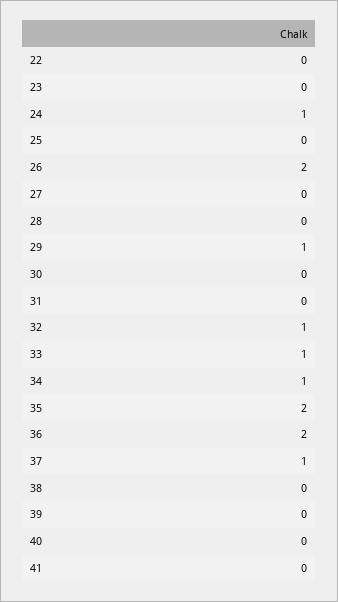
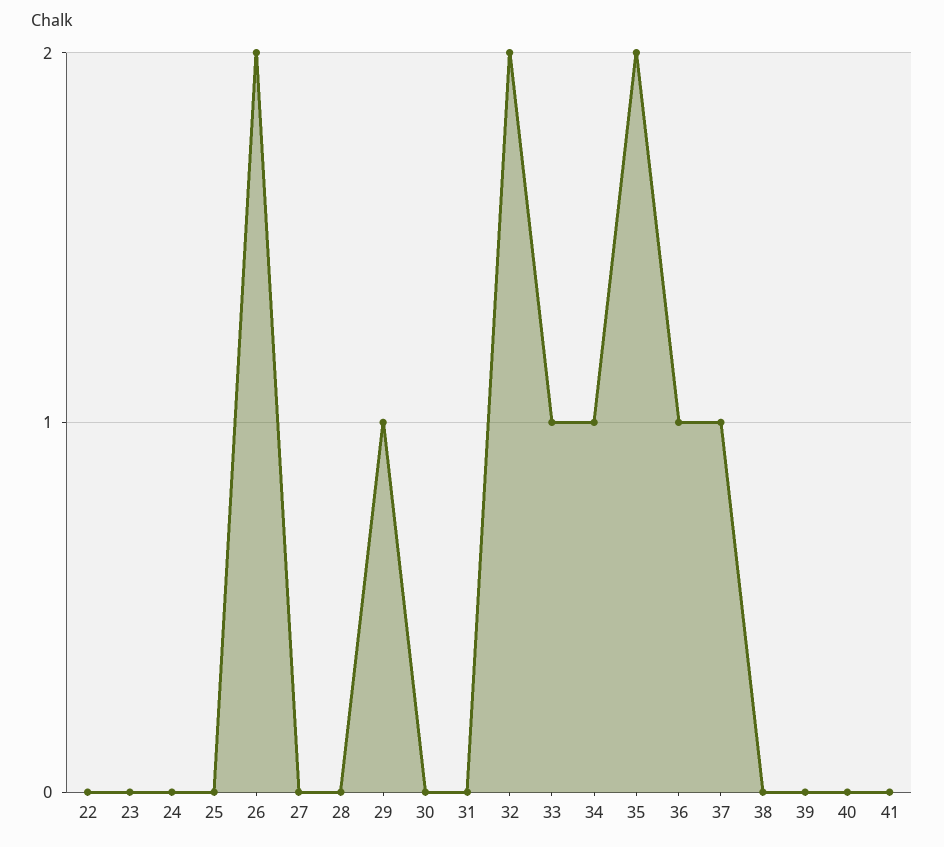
  {
    "22": 0,
    "23": 0,
-   "24": 1,
+   "24": 0,
    "25": 0,
    "26": 2,
    "27": 0,
    "28": 0,
    "29": 1,
    "30": 0,
    "31": 0,
-   "32": 1,
+   "32": 2,
    "33": 1,
    "34": 1,
    "35": 2,
-   "36": 2,
+   "36": 1,
    "37": 1,
    "38": 0,
    "39": 0,
    "40": 0,
    "41": 0
  }

